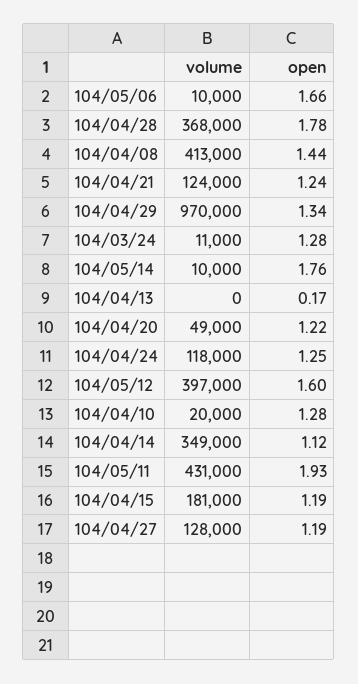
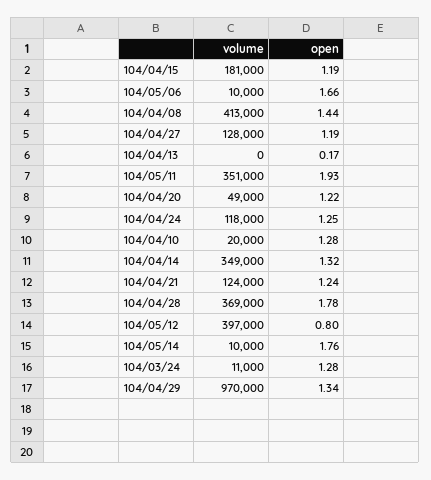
  {
    "volume": {
      "104/05/06": 10000,
-     "104/04/28": 368000,
+     "104/04/28": 369000,
      "104/04/08": 413000,
      "104/04/21": 124000,
      "104/04/29": 970000,
      "104/03/24": 11000,
      "104/05/14": 10000,
      "104/04/13": 0,
      "104/04/20": 49000,
      "104/04/24": 118000,
      "104/05/12": 397000,
      "104/04/10": 20000,
      "104/04/14": 349000,
-     "104/05/11": 431000,
+     "104/05/11": 351000,
      "104/04/15": 181000,
      "104/04/27": 128000
    },
    "open": {
      "104/05/06": 1.66,
      "104/04/28": 1.78,
      "104/04/08": 1.44,
      "104/04/21": 1.24,
      "104/04/29": 1.34,
      "104/03/24": 1.28,
      "104/05/14": 1.76,
      "104/04/13": 0.17,
      "104/04/20": 1.22,
      "104/04/24": 1.25,
-     "104/05/12": 1.6,
+     "104/05/12": 0.8,
      "104/04/10": 1.28,
-     "104/04/14": 1.12,
+     "104/04/14": 1.32,
      "104/05/11": 1.93,
      "104/04/15": 1.19,
      "104/04/27": 1.19
    }
  }

